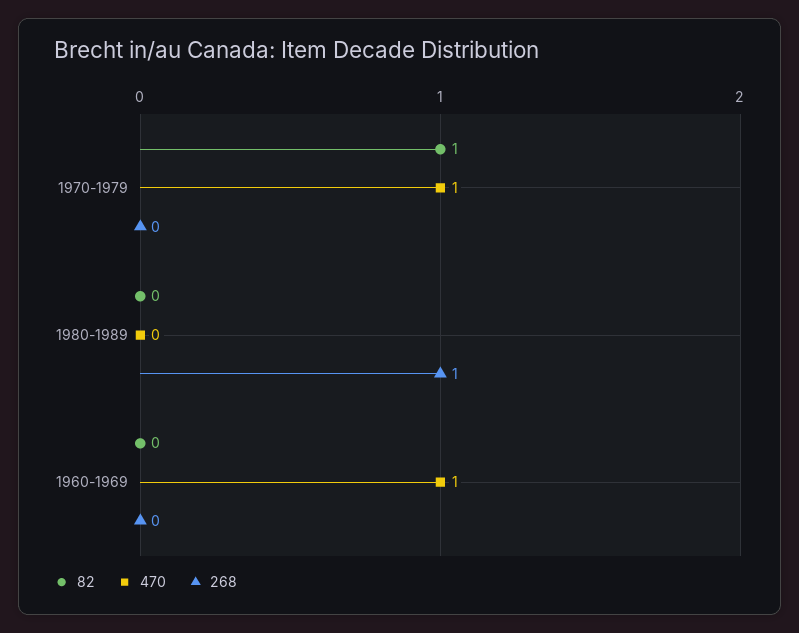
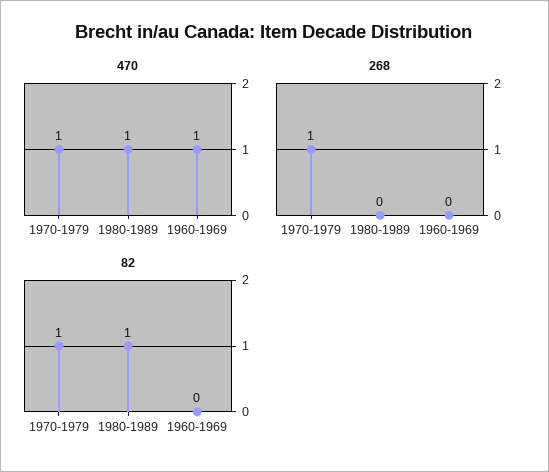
  {
    "82": {
      "1970-1979": 1,
-     "1980-1989": 0,
+     "1980-1989": 1,
      "1960-1969": 0
    },
    "470": {
      "1970-1979": 1,
-     "1980-1989": 0,
+     "1980-1989": 1,
      "1960-1969": 1
    },
    "268": {
-     "1970-1979": 0,
+     "1970-1979": 1,
-     "1980-1989": 1,
+     "1980-1989": 0,
      "1960-1969": 0
    }
  }

